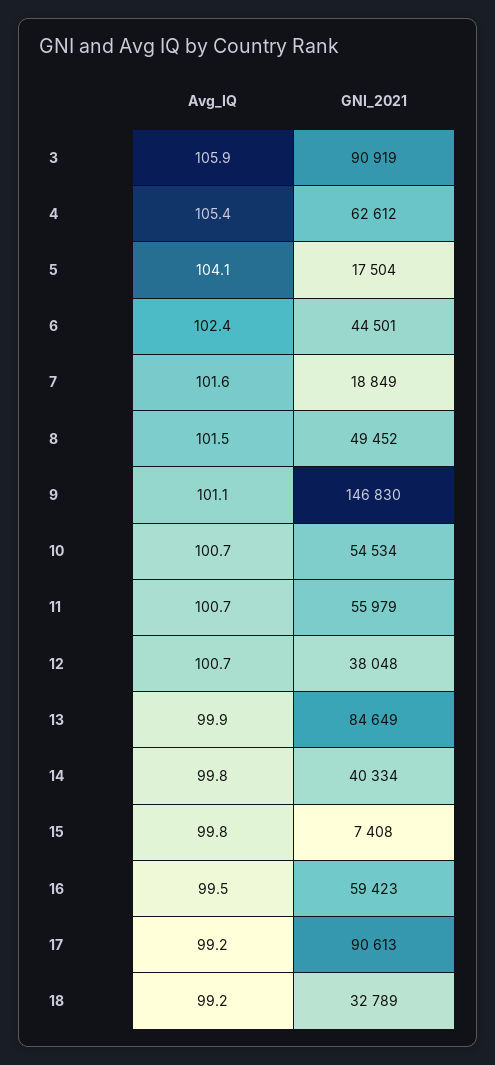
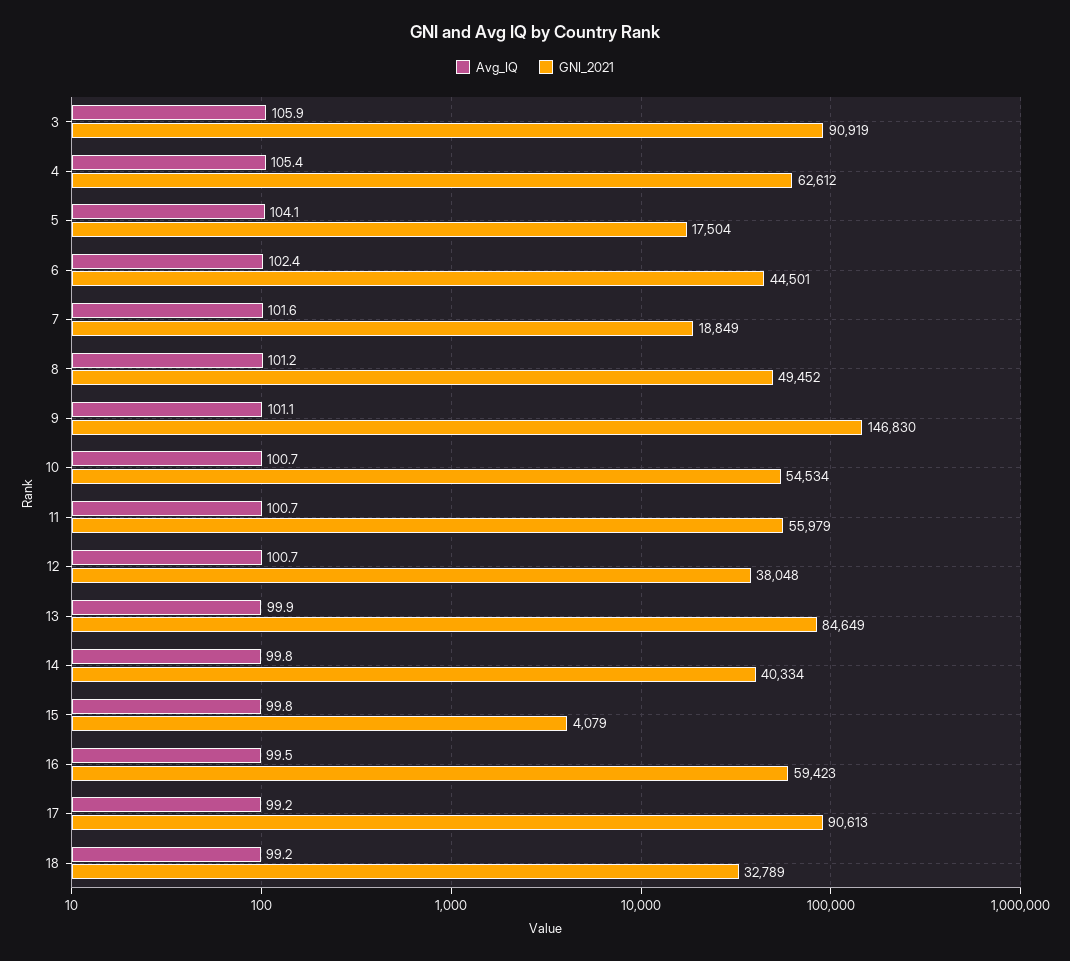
  {
    "Avg_IQ": {
      "3": 105.9,
      "4": 105.4,
      "5": 104.1,
      "6": 102.4,
      "7": 101.6,
-     "8": 101.5,
+     "8": 101.2,
      "9": 101.1,
      "10": 100.7,
      "11": 100.7,
      "12": 100.7,
      "13": 99.9,
      "14": 99.8,
      "15": 99.8,
      "16": 99.5,
      "17": 99.2,
      "18": 99.2
    },
    "GNI_2021": {
      "3": 90919,
      "4": 62612,
      "5": 17504,
      "6": 44501,
      "7": 18849,
      "8": 49452,
      "9": 146830,
      "10": 54534,
      "11": 55979,
      "12": 38048,
      "13": 84649,
      "14": 40334,
-     "15": 7408,
+     "15": 4079,
      "16": 59423,
      "17": 90613,
      "18": 32789
    }
  }

